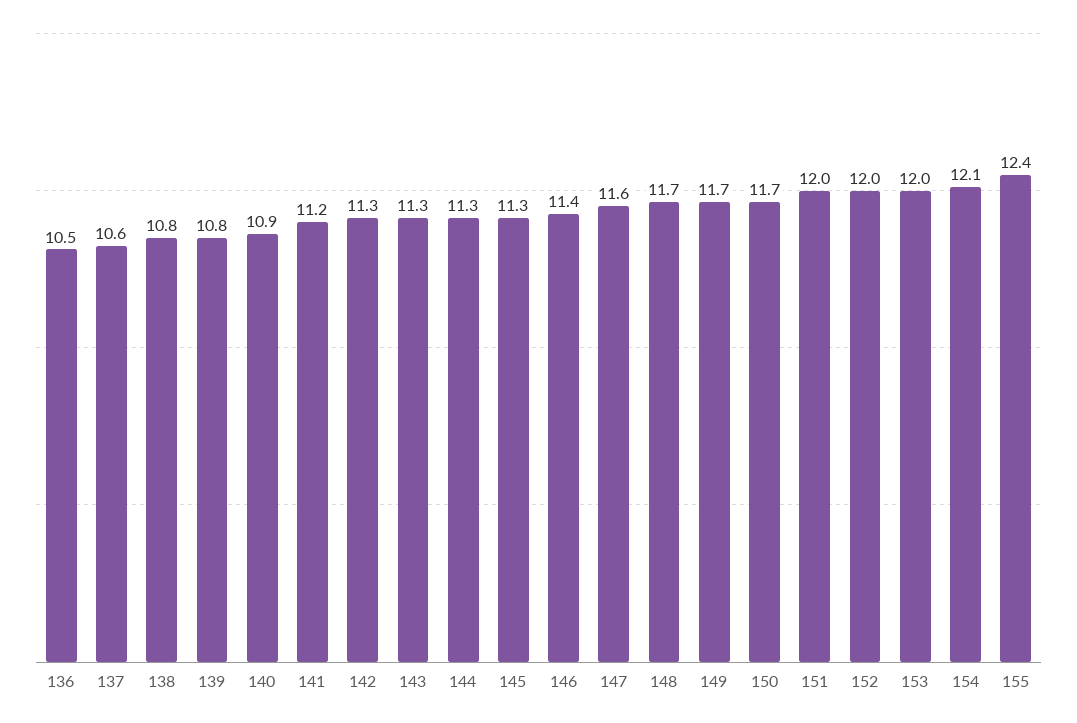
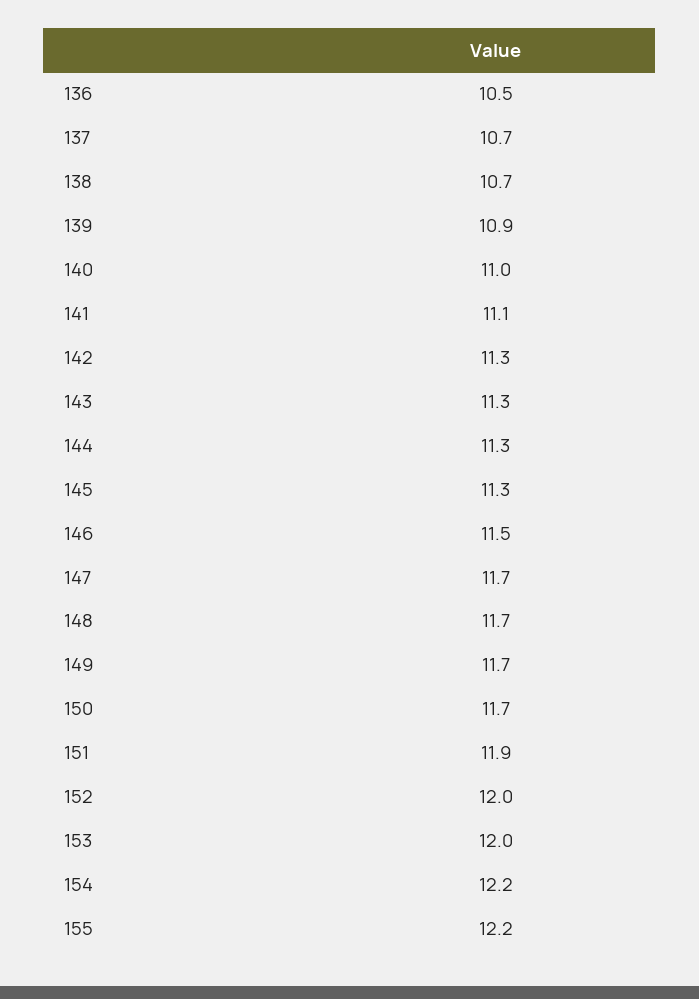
  {
    "136": 10.5,
-   "137": 10.6,
+   "137": 10.7,
-   "138": 10.8,
+   "138": 10.7,
-   "139": 10.8,
+   "139": 10.9,
-   "140": 10.9,
+   "140": 11,
-   "141": 11.2,
+   "141": 11.1,
    "142": 11.3,
    "143": 11.3,
    "144": 11.3,
    "145": 11.3,
-   "146": 11.4,
+   "146": 11.5,
-   "147": 11.6,
+   "147": 11.7,
    "148": 11.7,
    "149": 11.7,
    "150": 11.7,
-   "151": 12,
+   "151": 11.9,
    "152": 12,
    "153": 12,
-   "154": 12.1,
+   "154": 12.2,
-   "155": 12.4
+   "155": 12.2
  }

